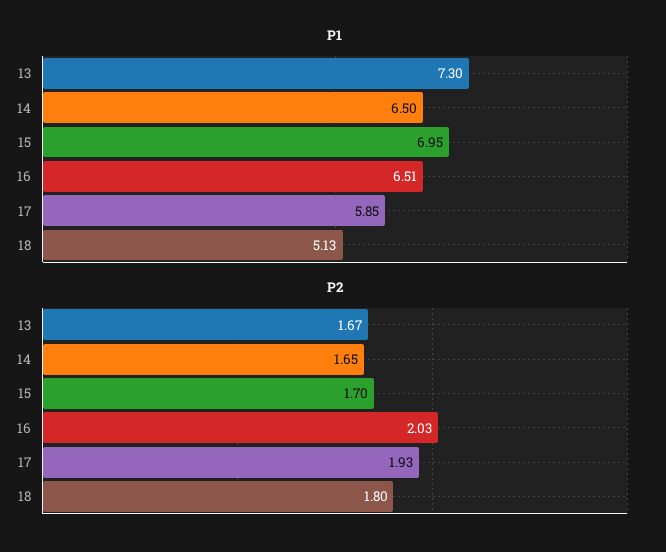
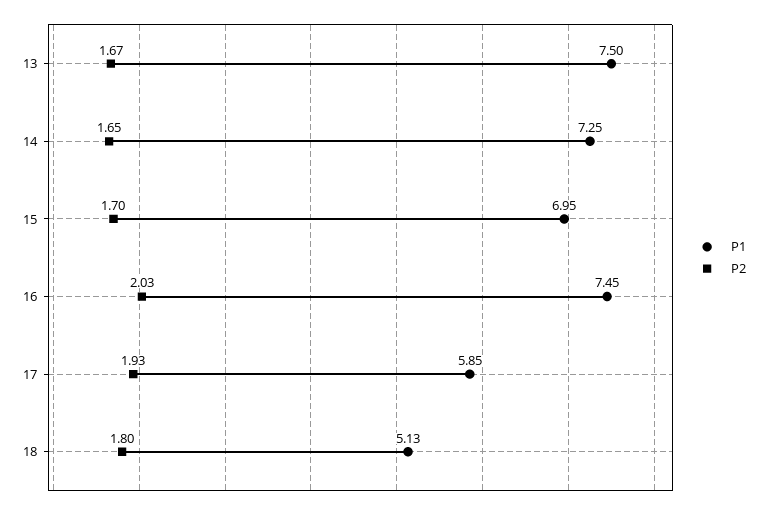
  {
    "P1": {
-     "13": 7.3,
+     "13": 7.5,
-     "14": 6.5,
+     "14": 7.25,
      "15": 6.95,
-     "16": 6.51,
+     "16": 7.45,
      "17": 5.85,
      "18": 5.13
    },
    "P2": {
      "13": 1.67,
      "14": 1.65,
      "15": 1.7,
      "16": 2.03,
      "17": 1.93,
      "18": 1.8
    }
  }

